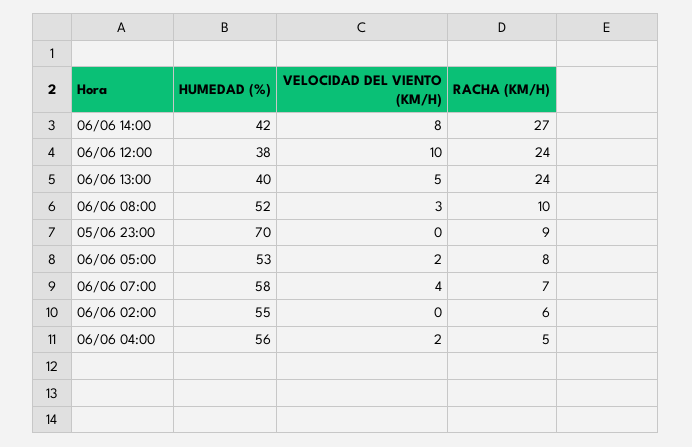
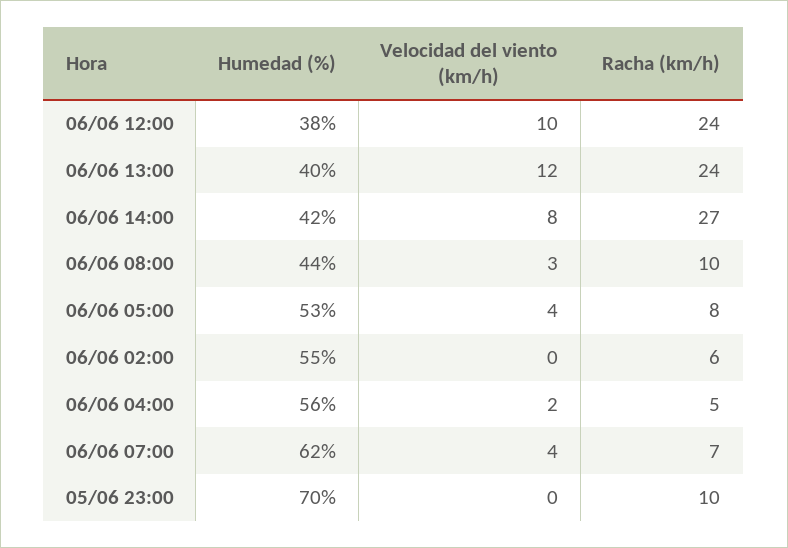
  {
    "HUMEDAD (%)": {
      "06/06 14:00": 42,
      "06/06 12:00": 38,
      "06/06 13:00": 40,
-     "06/06 08:00": 52,
+     "06/06 08:00": 44,
      "05/06 23:00": 70,
      "06/06 05:00": 53,
-     "06/06 07:00": 58,
+     "06/06 07:00": 62,
      "06/06 02:00": 55,
      "06/06 04:00": 56
    },
    "VELOCIDAD DEL VIENTO (KM/H)": {
      "06/06 14:00": 8,
      "06/06 12:00": 10,
-     "06/06 13:00": 5,
+     "06/06 13:00": 12,
      "06/06 08:00": 3,
      "05/06 23:00": 0,
-     "06/06 05:00": 2,
+     "06/06 05:00": 4,
      "06/06 07:00": 4,
      "06/06 02:00": 0,
      "06/06 04:00": 2
    },
    "RACHA (KM/H)": {
      "06/06 14:00": 27,
      "06/06 12:00": 24,
      "06/06 13:00": 24,
      "06/06 08:00": 10,
-     "05/06 23:00": 9,
+     "05/06 23:00": 10,
      "06/06 05:00": 8,
      "06/06 07:00": 7,
      "06/06 02:00": 6,
      "06/06 04:00": 5
    }
  }

